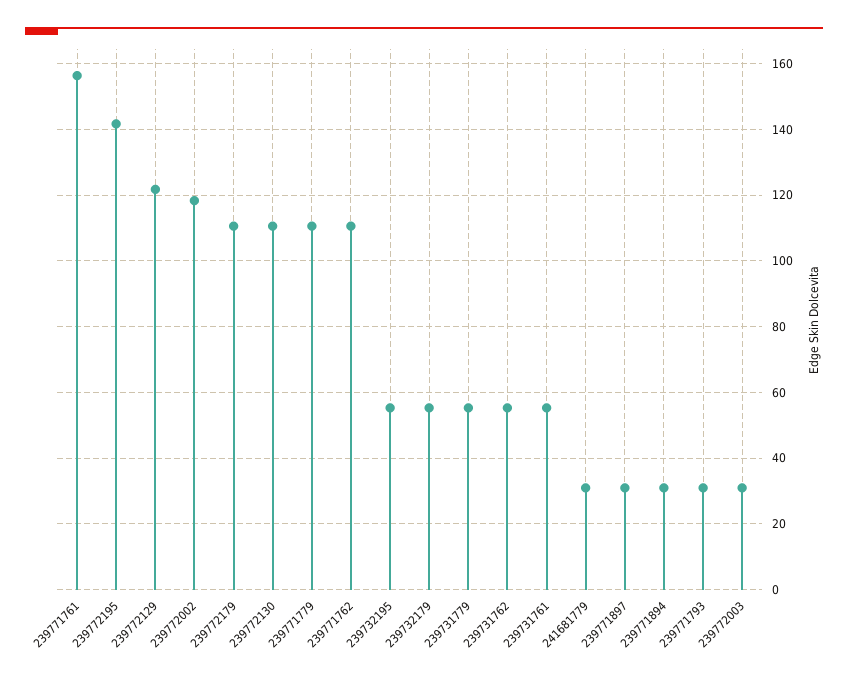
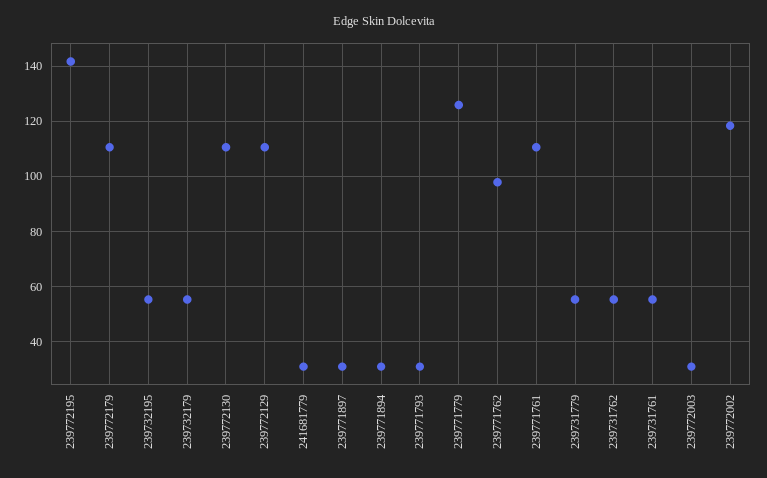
  {
-   "239771761": 156,
+   "239771761": 110,
    "239772195": 142,
-   "239772129": 122,
+   "239772129": 110,
    "239772002": 118,
    "239772179": 110,
    "239772130": 110,
-   "239771779": 110,
+   "239771779": 125,
-   "239771762": 110,
+   "239771762": 97.5,
    "239732195": 56,
    "239732179": 56,
    "239731779": 56,
    "239731762": 56,
    "239731761": 56,
    "241681779": 30,
    "239771897": 30,
    "239771894": 30,
    "239771793": 30,
    "239772003": 30
  }

